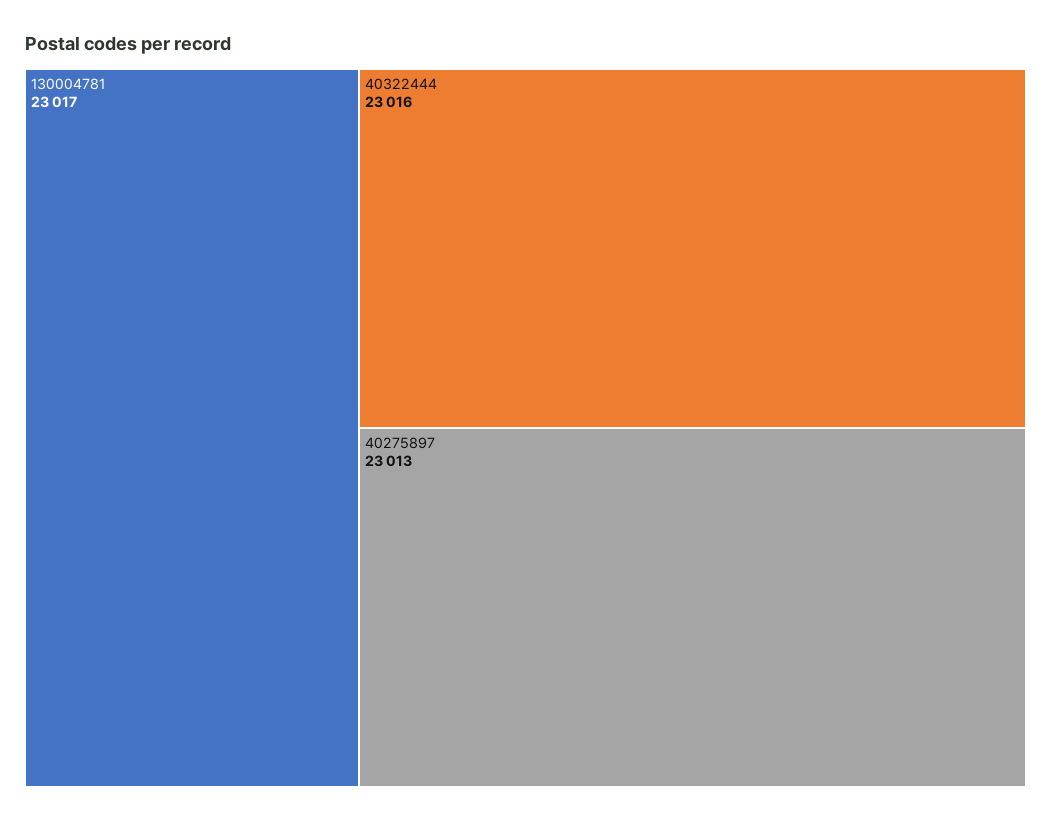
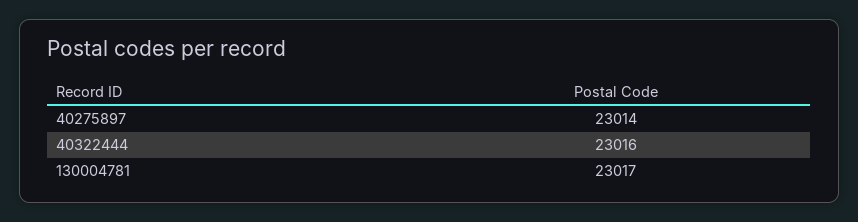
  {
    "130004781": 23017,
    "40322444": 23016,
-   "40275897": 23013
+   "40275897": 23014
  }

